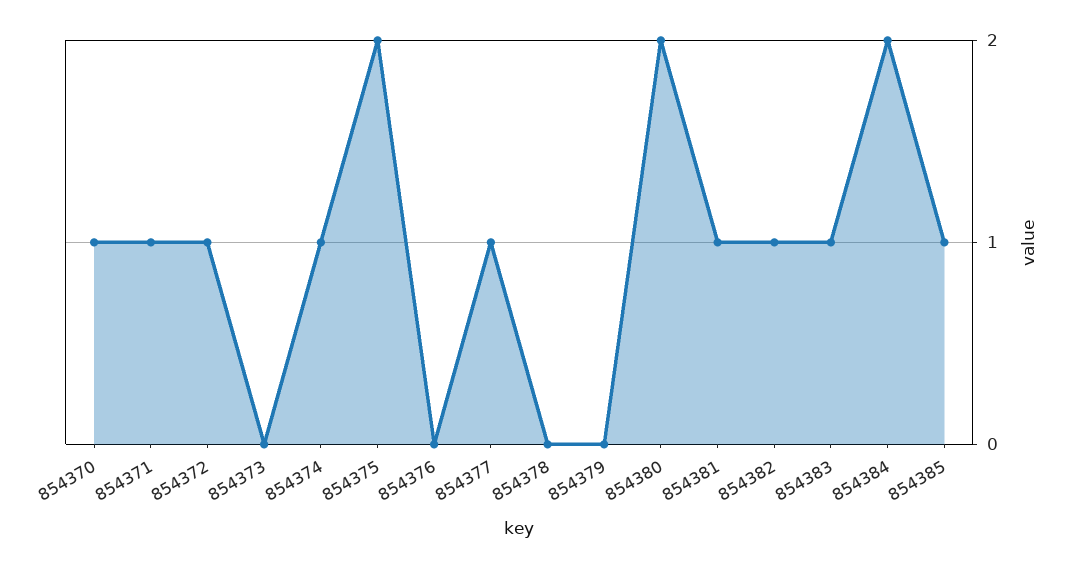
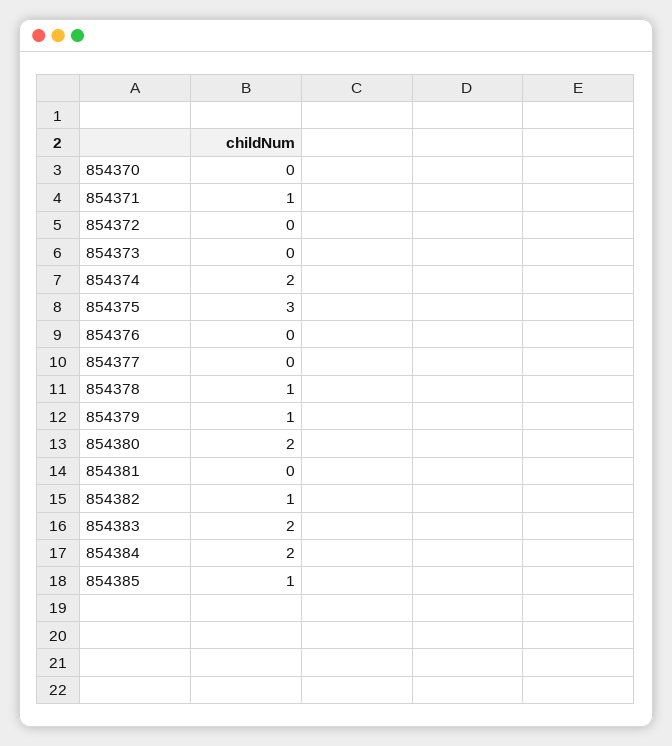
  {
-   "854370": 1,
+   "854370": 0,
    "854371": 1,
-   "854372": 1,
+   "854372": 0,
    "854373": 0,
-   "854374": 1,
+   "854374": 2,
-   "854375": 2,
+   "854375": 3,
    "854376": 0,
-   "854377": 1,
+   "854377": 0,
-   "854378": 0,
+   "854378": 1,
-   "854379": 0,
+   "854379": 1,
    "854380": 2,
-   "854381": 1,
+   "854381": 0,
    "854382": 1,
-   "854383": 1,
+   "854383": 2,
    "854384": 2,
    "854385": 1
  }

